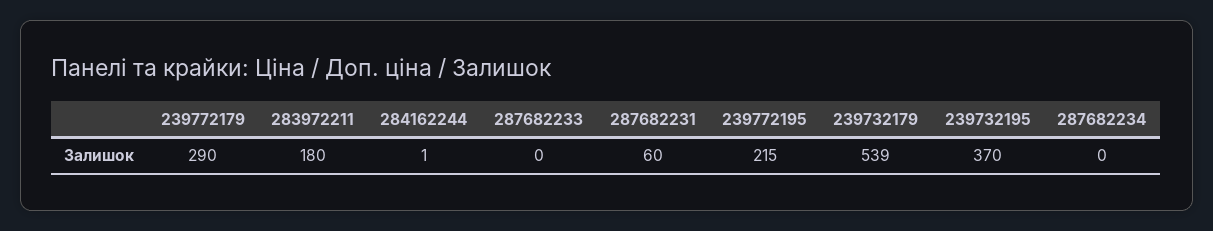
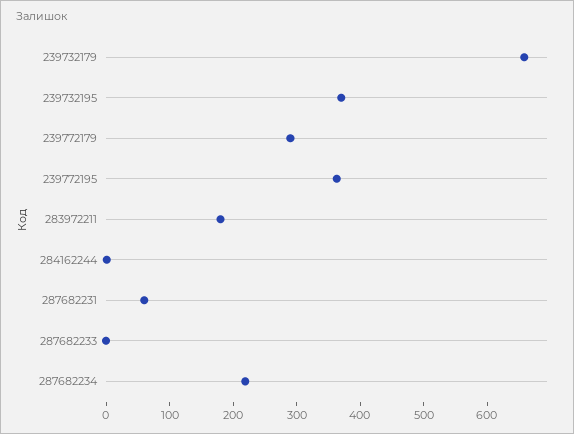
  {
    "239772179": 290,
    "283972211": 180,
    "284162244": 1,
    "287682233": 0,
    "287682231": 60,
-   "239772195": 215,
+   "239772195": 360,
-   "239732179": 539,
+   "239732179": 660,
    "239732195": 370,
-   "287682234": 0
+   "287682234": 220
  }

